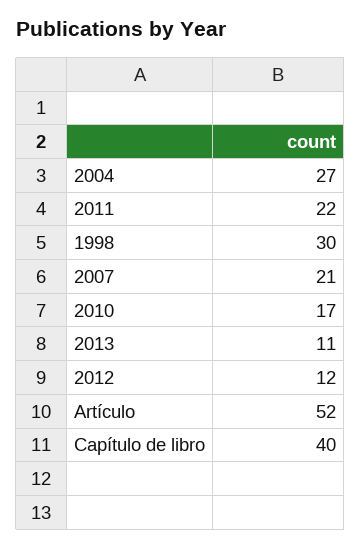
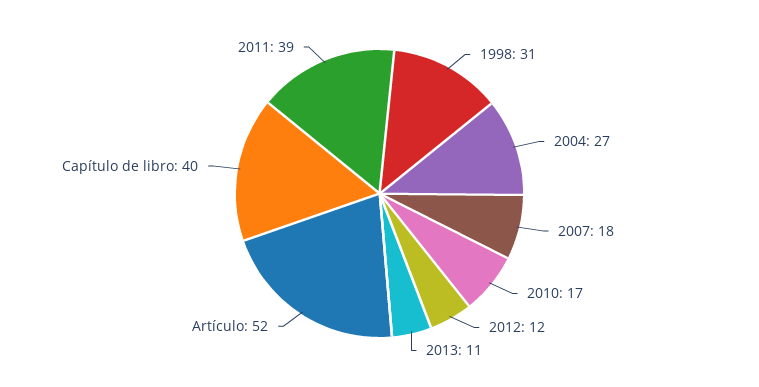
  {
    "2004": 27,
-   "2011": 22,
+   "2011": 39,
-   "1998": 30,
+   "1998": 31,
-   "2007": 21,
+   "2007": 18,
    "2010": 17,
    "2013": 11,
    "2012": 12,
    "Artículo": 52,
    "Capítulo de libro": 40
  }

